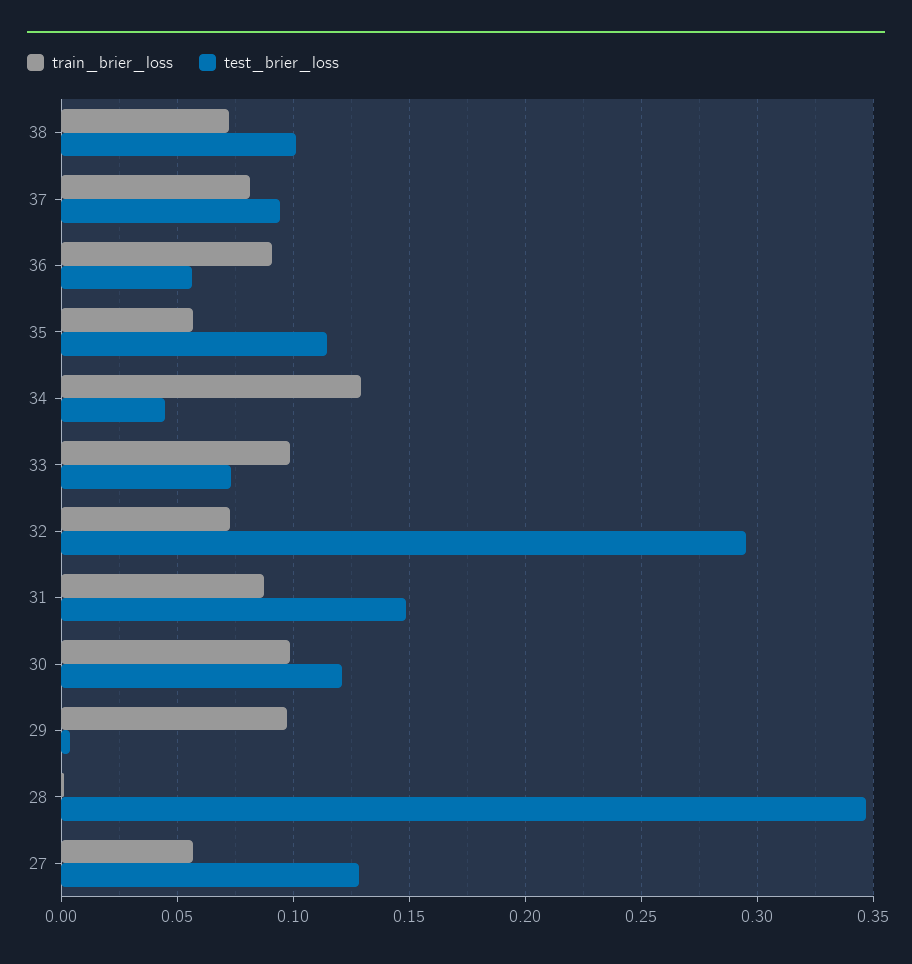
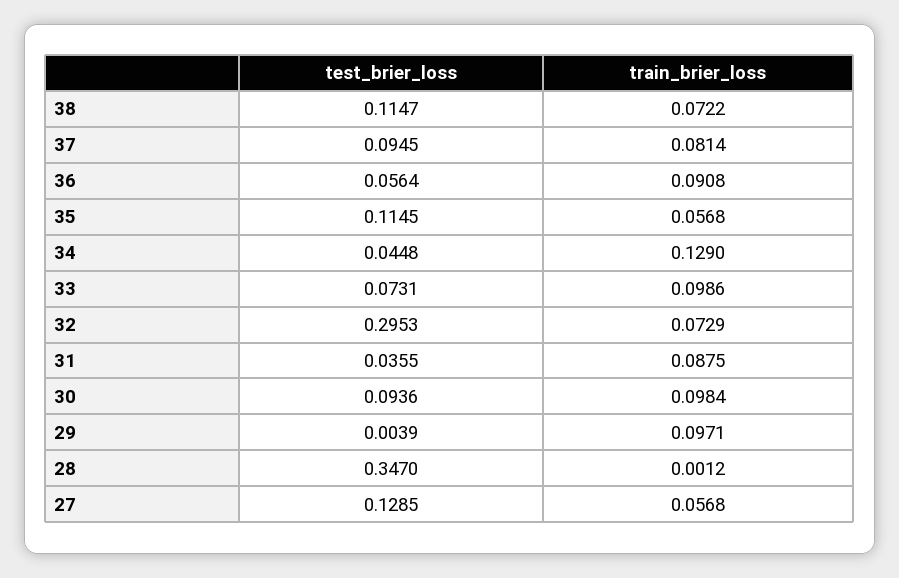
  {
    "train_brier_loss": {
      "38": 0.0722,
      "37": 0.0814,
      "36": 0.0908,
      "35": 0.0568,
      "34": 0.129,
      "33": 0.0986,
      "32": 0.0729,
      "31": 0.0875,
      "30": 0.0984,
      "29": 0.0971,
      "28": 0.0012,
      "27": 0.0568
    },
    "test_brier_loss": {
-     "38": 0.1,
+     "38": 0.1147,
      "37": 0.0945,
      "36": 0.0564,
      "35": 0.1145,
      "34": 0.0448,
      "33": 0.0731,
      "32": 0.2953,
-     "31": 0.15,
+     "31": 0.0355,
-     "30": 0.12,
+     "30": 0.0936,
      "29": 0.0039,
      "28": 0.347,
      "27": 0.1285
    }
  }

